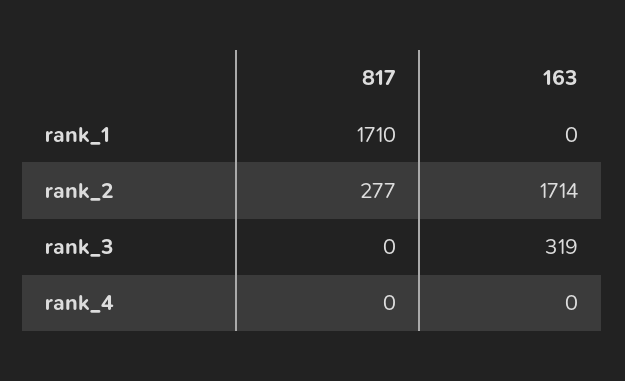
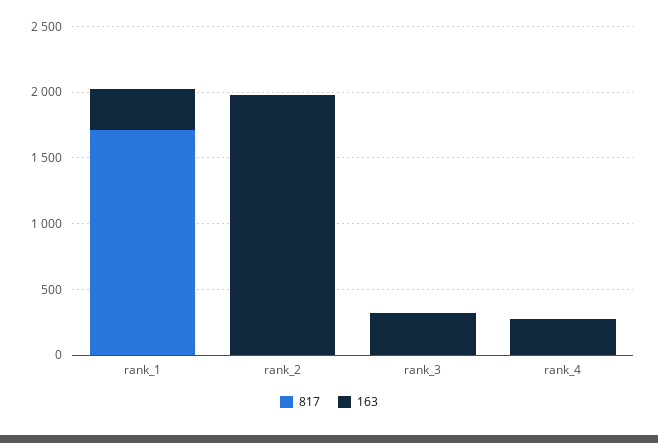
  {
    "817": {
      "rank_1": 1710,
-     "rank_2": 277,
+     "rank_2": 0,
      "rank_3": 0,
      "rank_4": 0
    },
    "163": {
-     "rank_1": 0,
+     "rank_1": 300,
-     "rank_2": 1714,
+     "rank_2": 2000,
      "rank_3": 319,
-     "rank_4": 0
+     "rank_4": 300
    }
  }

